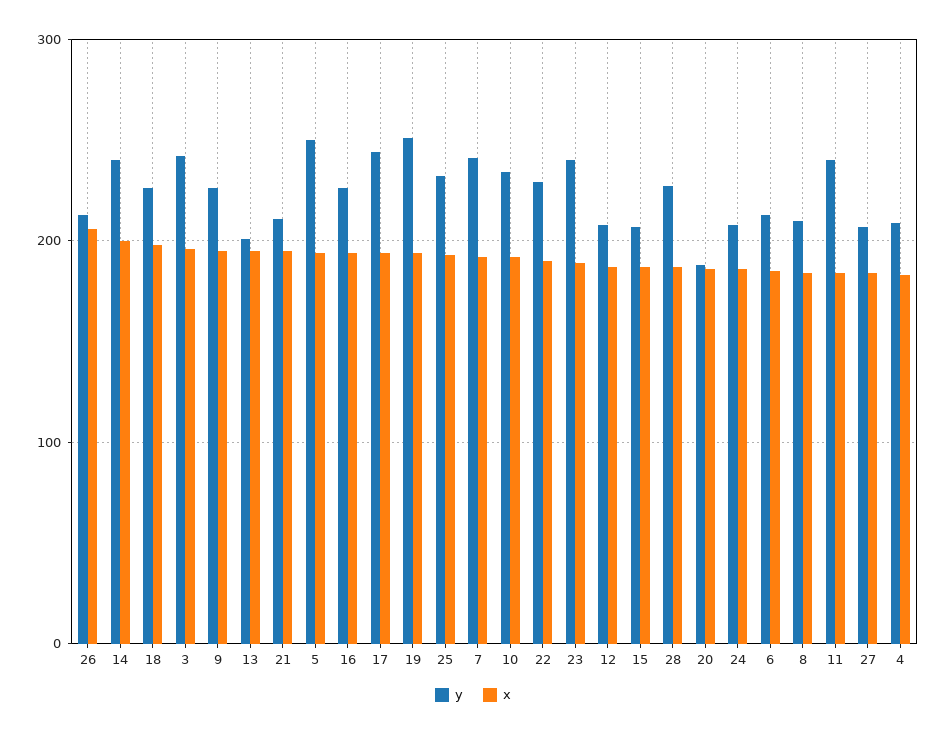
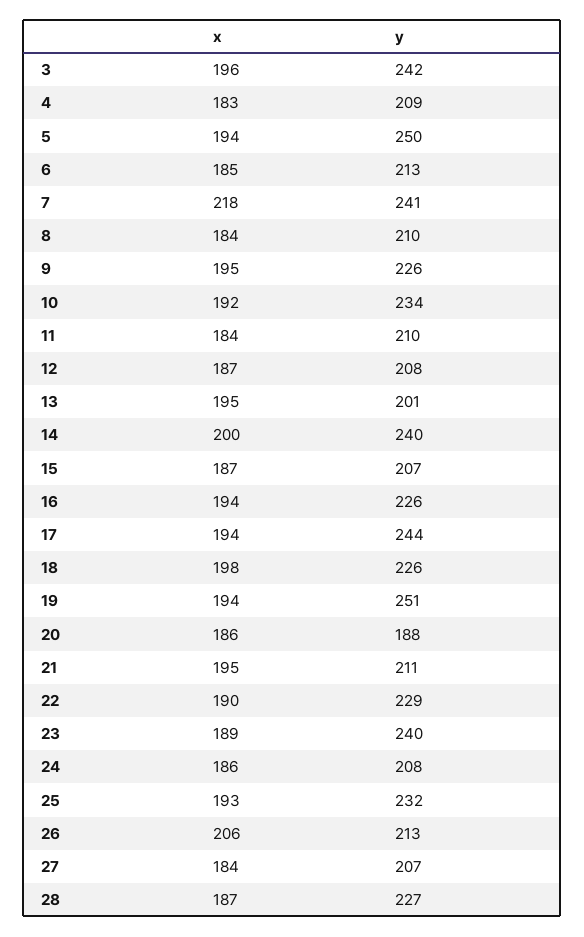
  {
    "y": {
      "26": 213,
      "14": 240,
      "18": 226,
      "3": 242,
      "9": 226,
      "13": 201,
      "21": 211,
      "5": 250,
      "16": 226,
      "17": 244,
      "19": 251,
      "25": 232,
      "7": 241,
      "10": 234,
      "22": 229,
      "23": 240,
      "12": 208,
      "15": 207,
      "28": 227,
      "20": 188,
      "24": 208,
      "6": 213,
      "8": 210,
-     "11": 240,
+     "11": 210,
      "27": 207,
      "4": 209
    },
    "x": {
      "26": 206,
      "14": 200,
      "18": 198,
      "3": 196,
      "9": 195,
      "13": 195,
      "21": 195,
      "5": 194,
      "16": 194,
      "17": 194,
      "19": 194,
      "25": 193,
-     "7": 190,
+     "7": 218,
      "10": 192,
      "22": 190,
      "23": 189,
      "12": 187,
      "15": 187,
      "28": 187,
      "20": 186,
      "24": 186,
      "6": 185,
      "8": 184,
      "11": 184,
      "27": 184,
      "4": 183
    }
  }

